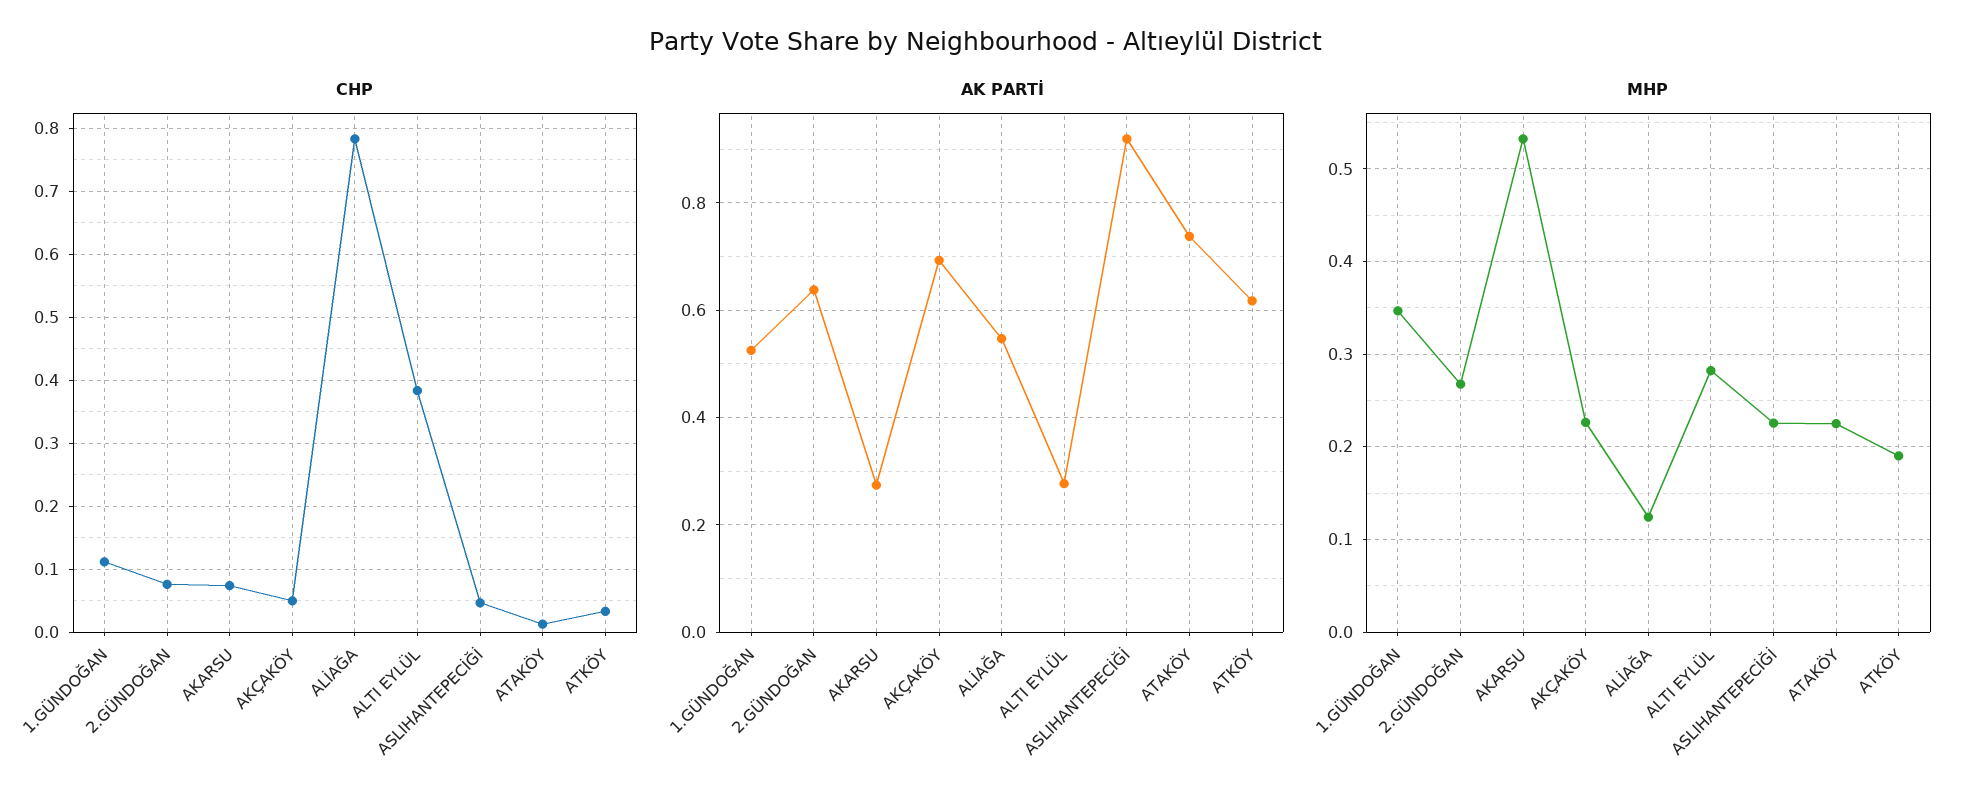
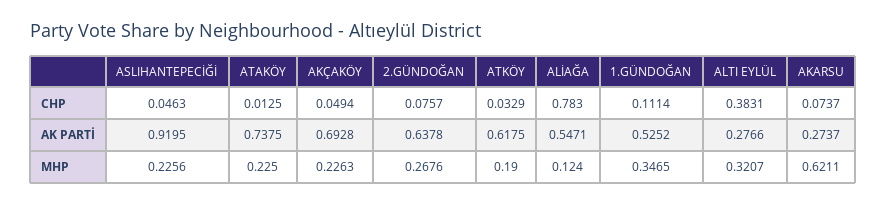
  {
    "CHP": {
      "1.GÜNDOĞAN": 0.1114,
      "2.GÜNDOĞAN": 0.0757,
      "AKARSU": 0.0737,
      "AKÇAKÖY": 0.0494,
      "ALİAĞA": 0.783,
      "ALTI EYLÜL": 0.3831,
      "ASLIHANTEPECİĞİ": 0.0463,
      "ATAKÖY": 0.0125,
      "ATKÖY": 0.0329
    },
    "AK PARTİ": {
      "1.GÜNDOĞAN": 0.5252,
      "2.GÜNDOĞAN": 0.6378,
      "AKARSU": 0.2737,
      "AKÇAKÖY": 0.6928,
      "ALİAĞA": 0.5471,
      "ALTI EYLÜL": 0.2766,
      "ASLIHANTEPECİĞİ": 0.9195,
      "ATAKÖY": 0.7375,
      "ATKÖY": 0.6175
    },
    "MHP": {
      "1.GÜNDOĞAN": 0.3465,
      "2.GÜNDOĞAN": 0.2676,
-     "AKARSU": 0.53,
+     "AKARSU": 0.6211,
      "AKÇAKÖY": 0.2263,
      "ALİAĞA": 0.124,
-     "ALTI EYLÜL": 0.28,
+     "ALTI EYLÜL": 0.3207,
      "ASLIHANTEPECİĞİ": 0.2256,
      "ATAKÖY": 0.225,
      "ATKÖY": 0.19
    }
  }

